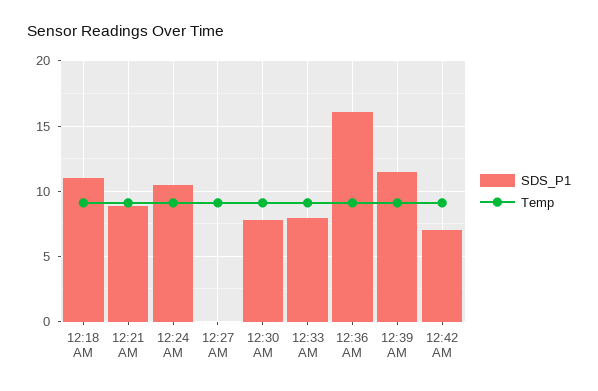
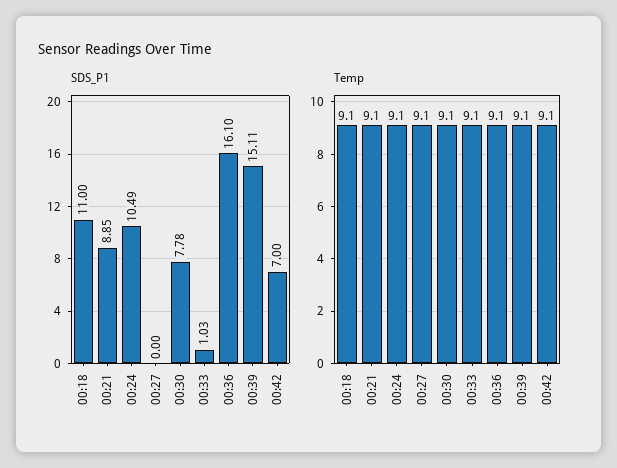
  {
    "SDS_P1": {
      "12:18 AM": 11,
      "12:21 AM": 8.85,
      "12:24 AM": 10.49,
      "12:27 AM": 0,
      "12:30 AM": 7.78,
-     "12:33 AM": 8,
+     "12:33 AM": 1.03,
      "12:36 AM": 16.1,
-     "12:39 AM": 11.5,
+     "12:39 AM": 15.11,
      "12:42 AM": 7
    },
    "Temp": {
      "12:18 AM": 9.1,
      "12:21 AM": 9.1,
      "12:24 AM": 9.1,
      "12:27 AM": 9.1,
      "12:30 AM": 9.1,
      "12:33 AM": 9.1,
      "12:36 AM": 9.1,
      "12:39 AM": 9.1,
      "12:42 AM": 9.1
    }
  }

